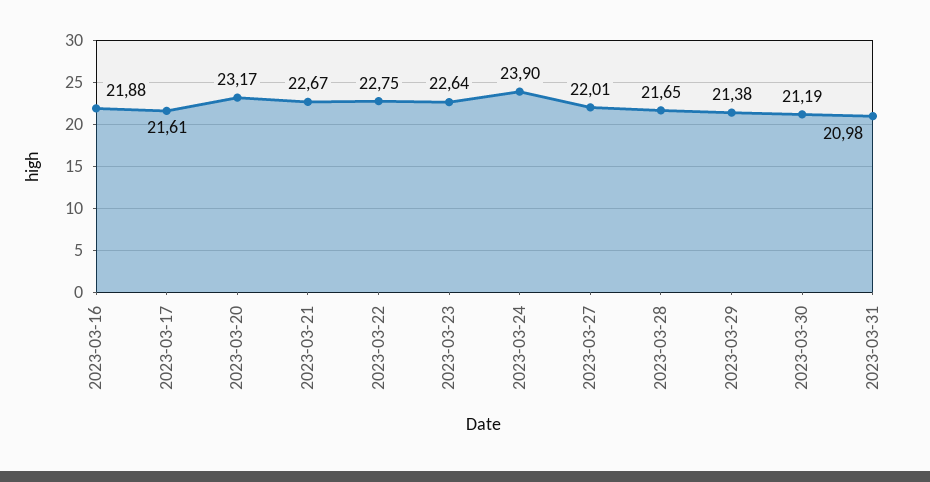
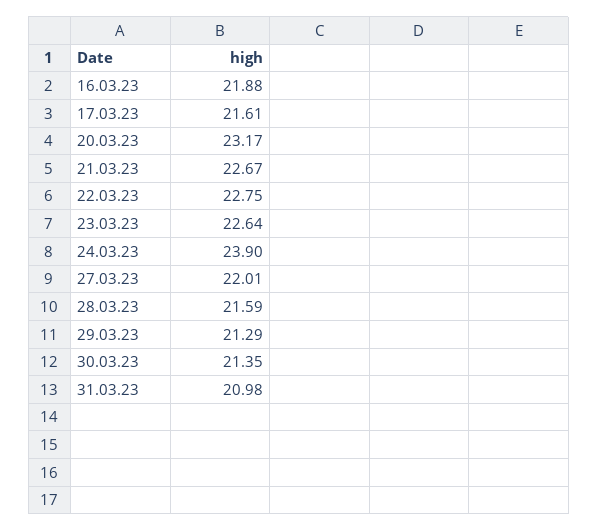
  {
    "2023-03-16": 21.88,
    "2023-03-17": 21.61,
    "2023-03-20": 23.17,
    "2023-03-21": 22.67,
    "2023-03-22": 22.75,
    "2023-03-23": 22.64,
    "2023-03-24": 23.9,
    "2023-03-27": 22.01,
-   "2023-03-28": 21.65,
+   "2023-03-28": 21.59,
-   "2023-03-29": 21.38,
+   "2023-03-29": 21.29,
-   "2023-03-30": 21.19,
+   "2023-03-30": 21.35,
    "2023-03-31": 20.98
  }

